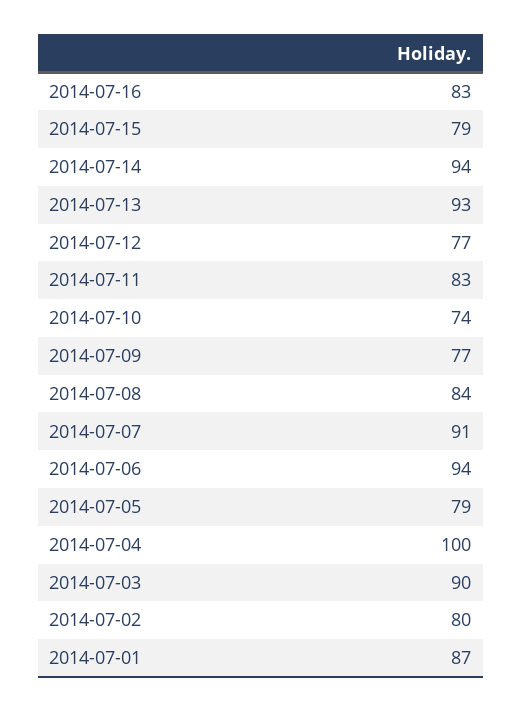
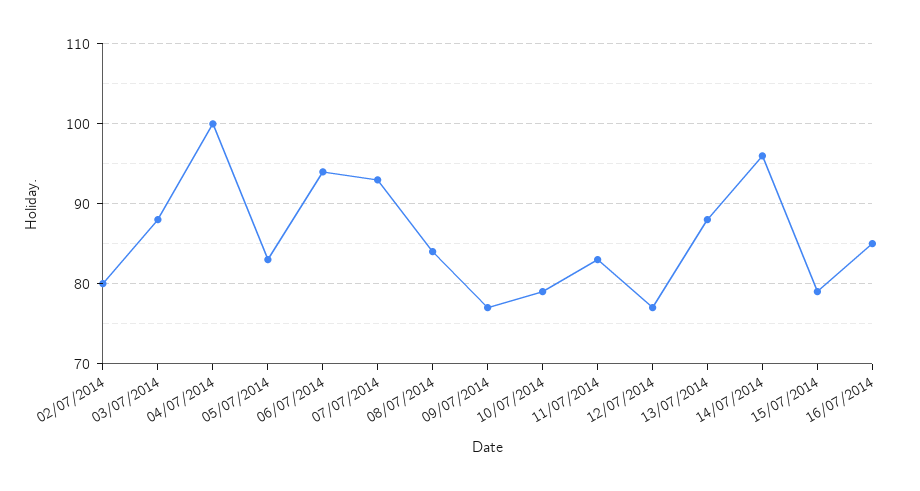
  {
-   "2014-07-16": 83,
+   "2014-07-16": 85,
    "2014-07-15": 79,
-   "2014-07-14": 94,
+   "2014-07-14": 96,
-   "2014-07-13": 93,
+   "2014-07-13": 88,
    "2014-07-12": 77,
    "2014-07-11": 83,
-   "2014-07-10": 74,
+   "2014-07-10": 79,
    "2014-07-09": 77,
    "2014-07-08": 84,
-   "2014-07-07": 91,
+   "2014-07-07": 93,
    "2014-07-06": 94,
-   "2014-07-05": 79,
+   "2014-07-05": 83,
    "2014-07-04": 100,
-   "2014-07-03": 90,
+   "2014-07-03": 88,
-   "2014-07-02": 80,
+   "2014-07-02": 80
-   "2014-07-01": 87
  }

